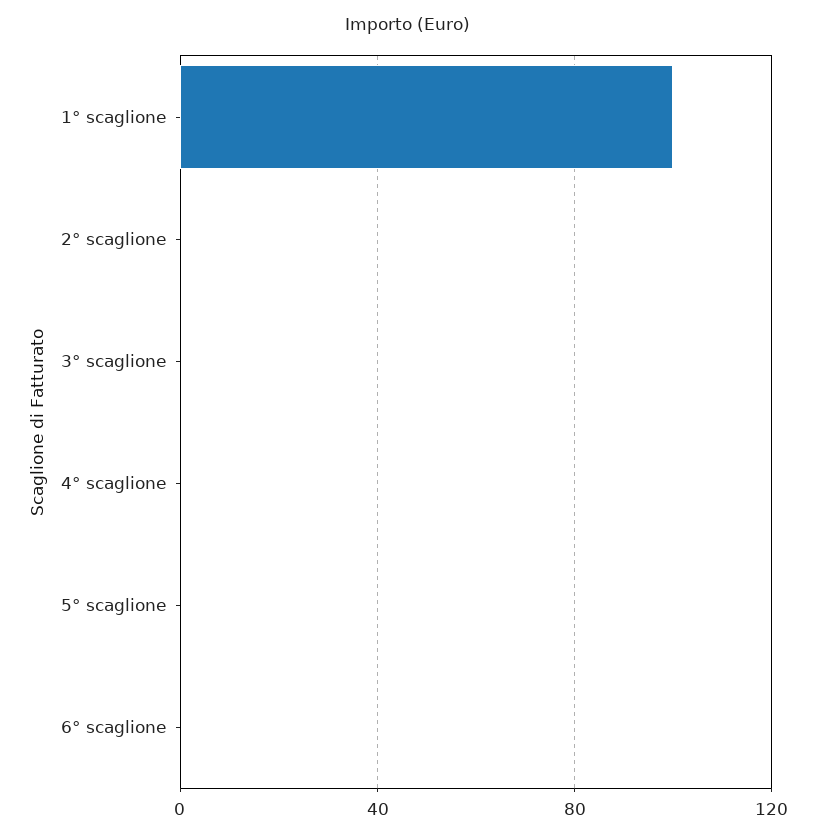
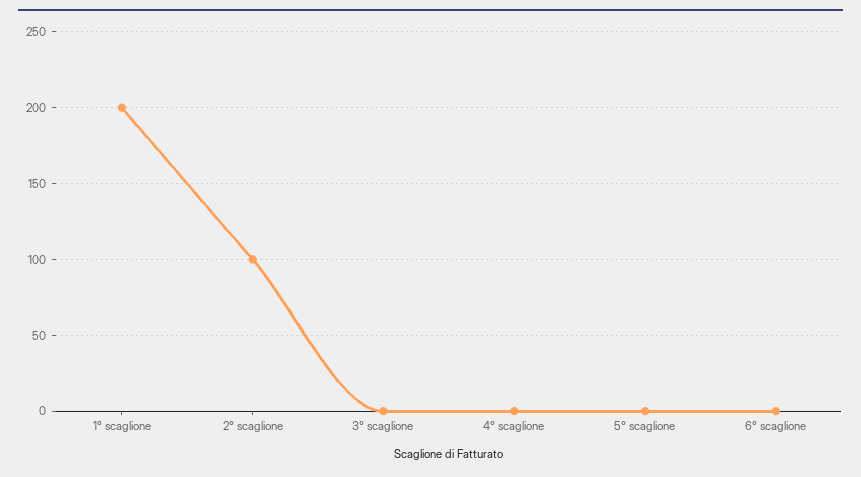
  {
-   "1° scaglione": 100,
+   "1° scaglione": 200,
-   "2° scaglione": 0,
+   "2° scaglione": 100,
    "3° scaglione": 0,
    "4° scaglione": 0,
    "5° scaglione": 0,
    "6° scaglione": 0
  }

